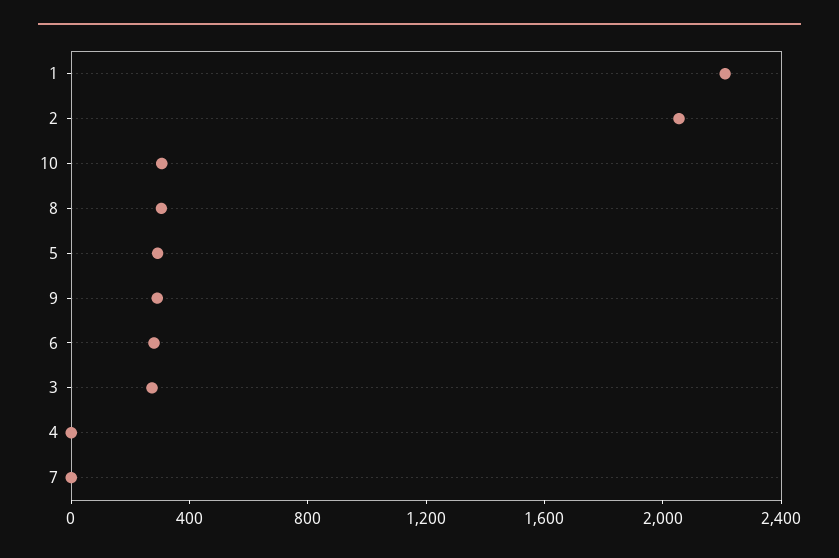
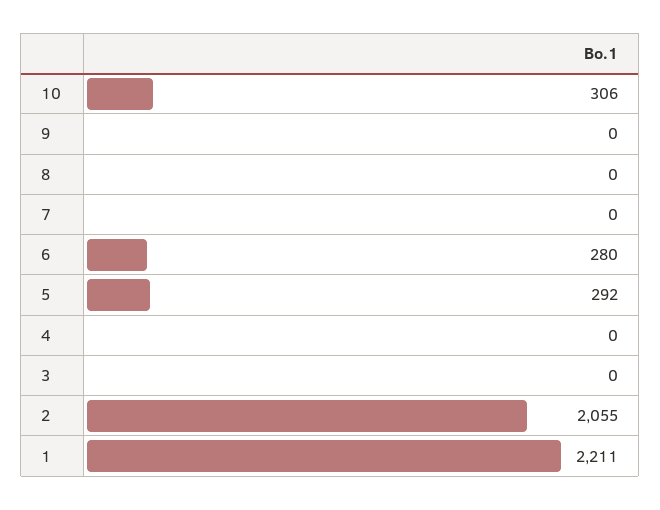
  {
    "1": 2211,
    "2": 2055,
    "10": 306,
-   "8": 300,
+   "8": 0,
    "5": 292,
-   "9": 300,
+   "9": 0,
    "6": 280,
-   "3": 300,
+   "3": 0,
    "4": 0,
    "7": 0
  }

